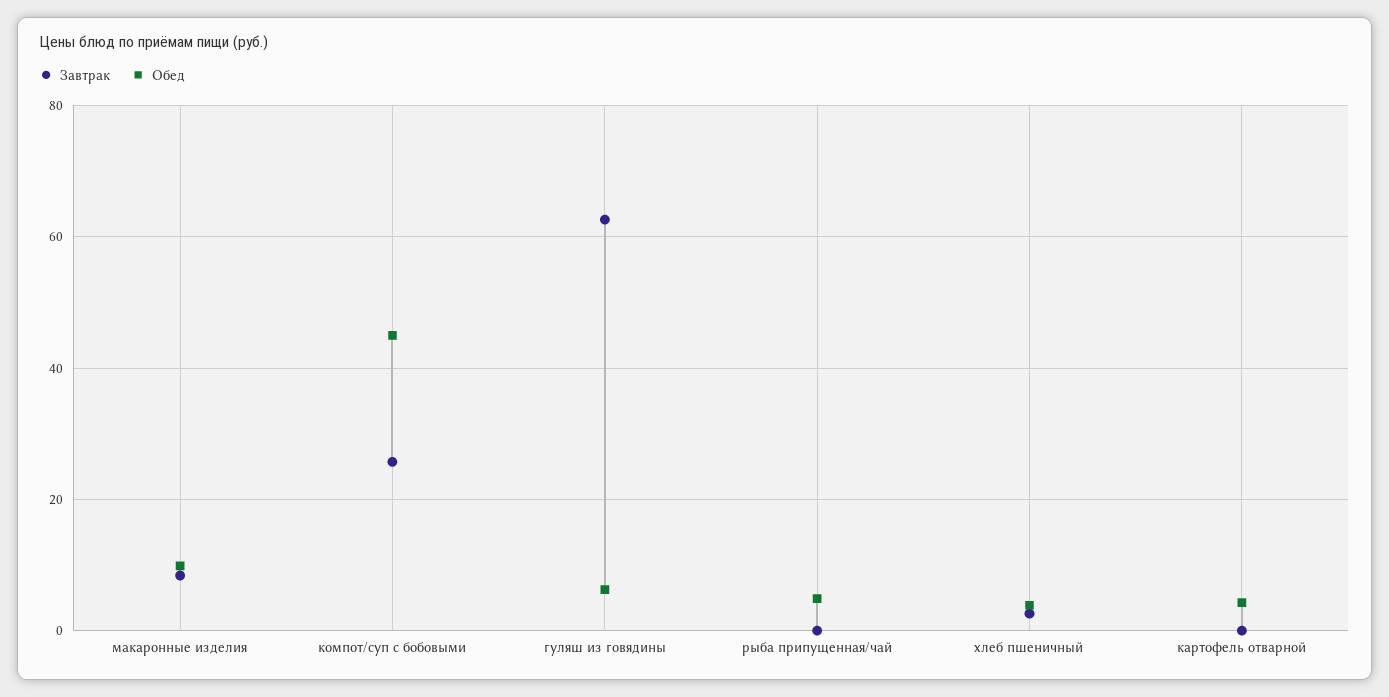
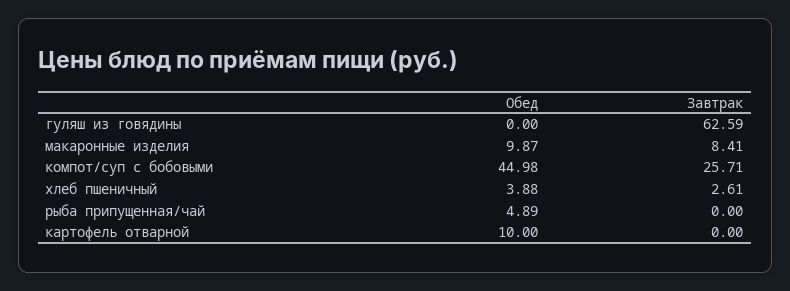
  {
    "Завтрак": {
      "макаронные изделия": 8.41,
      "компот/суп с бобовыми": 25.71,
      "гуляш из говядины": 62.59,
      "рыба припущенная/чай": 0,
      "хлеб пшеничный": 2.61,
      "картофель отварной": 0
    },
    "Обед": {
      "макаронные изделия": 9.87,
      "компот/суп с бобовыми": 44.98,
-     "гуляш из говядины": 6,
+     "гуляш из говядины": 0,
      "рыба припущенная/чай": 4.89,
      "хлеб пшеничный": 3.88,
-     "картофель отварной": 4
+     "картофель отварной": 10
    }
  }

